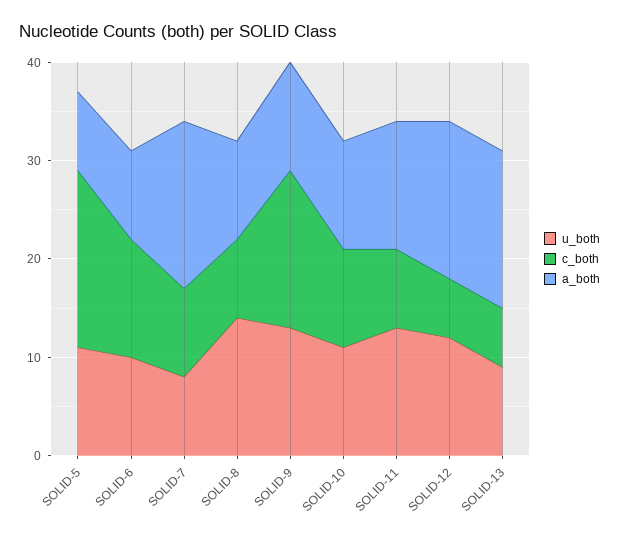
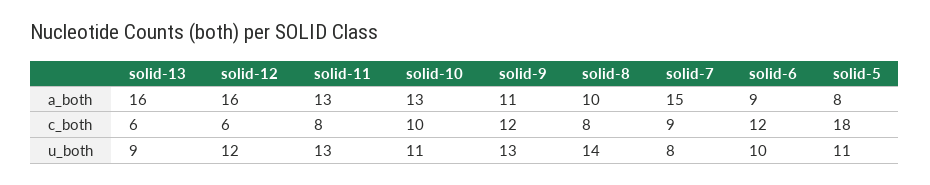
  {
    "u_both": {
      "SOLID-5": 11,
      "SOLID-6": 10,
      "SOLID-7": 8,
      "SOLID-8": 14,
      "SOLID-9": 13,
      "SOLID-10": 11,
      "SOLID-11": 13,
      "SOLID-12": 12,
      "SOLID-13": 9
    },
    "c_both": {
      "SOLID-5": 18,
      "SOLID-6": 12,
      "SOLID-7": 9,
      "SOLID-8": 8,
-     "SOLID-9": 16,
+     "SOLID-9": 12,
      "SOLID-10": 10,
      "SOLID-11": 8,
      "SOLID-12": 6,
      "SOLID-13": 6
    },
    "a_both": {
      "SOLID-5": 8,
      "SOLID-6": 9,
-     "SOLID-7": 17,
+     "SOLID-7": 15,
      "SOLID-8": 10,
      "SOLID-9": 11,
-     "SOLID-10": 11,
+     "SOLID-10": 13,
      "SOLID-11": 13,
      "SOLID-12": 16,
      "SOLID-13": 16
    }
  }

